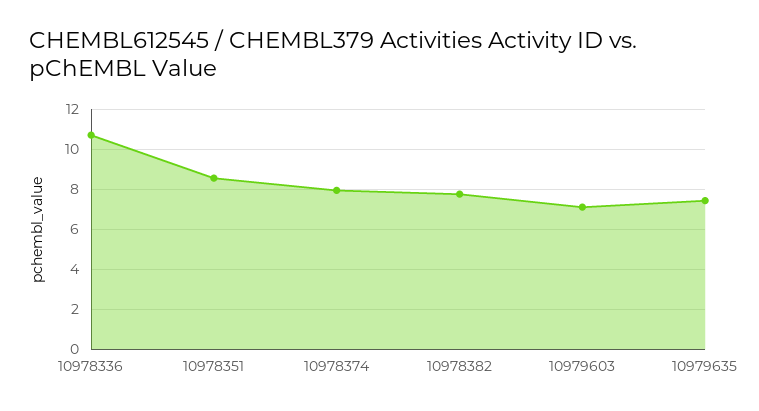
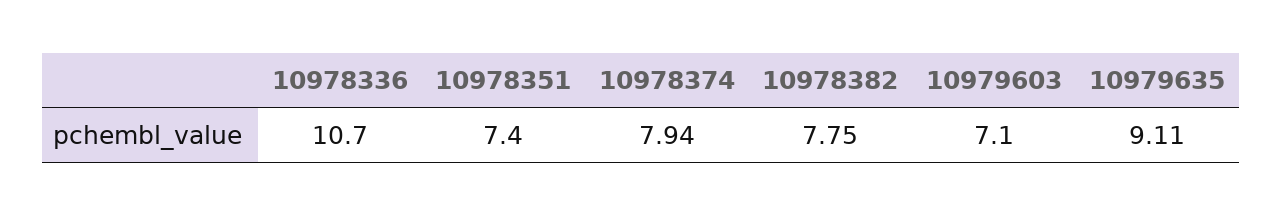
  {
    "10978336": 10.7,
-   "10978351": 8.5,
+   "10978351": 7.4,
    "10978374": 7.94,
    "10978382": 7.75,
    "10979603": 7.1,
-   "10979635": 7.5
+   "10979635": 9.11
  }

